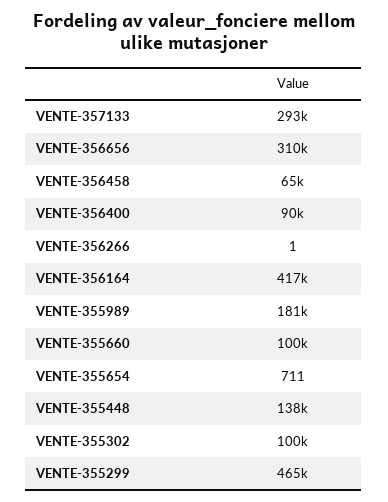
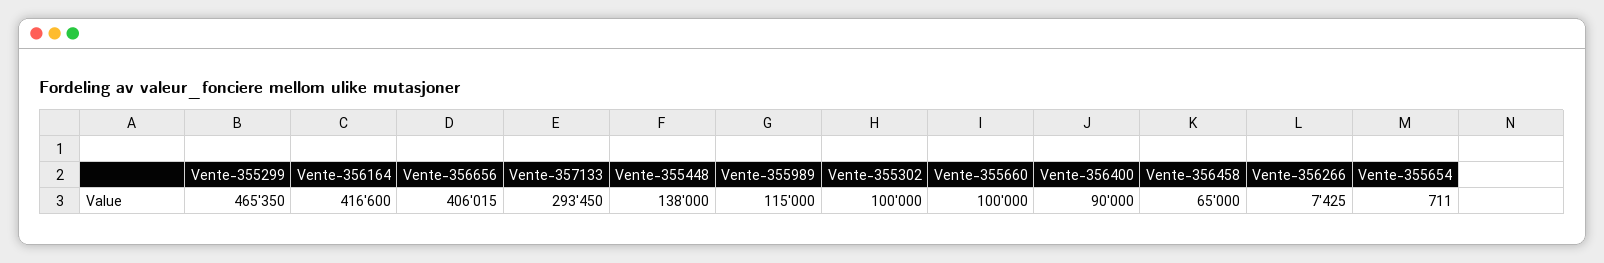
  {
    "VENTE-357133": 293450,
-   "VENTE-356656": 310000,
+   "VENTE-356656": 406015,
    "VENTE-356458": 65000,
    "VENTE-356400": 90000,
-   "VENTE-356266": 1,
+   "VENTE-356266": 7425,
    "VENTE-356164": 416600,
-   "VENTE-355989": 181000,
+   "VENTE-355989": 115000,
    "VENTE-355660": 100000,
    "VENTE-355654": 711,
    "VENTE-355448": 138000,
    "VENTE-355302": 100000,
    "VENTE-355299": 465350
  }

